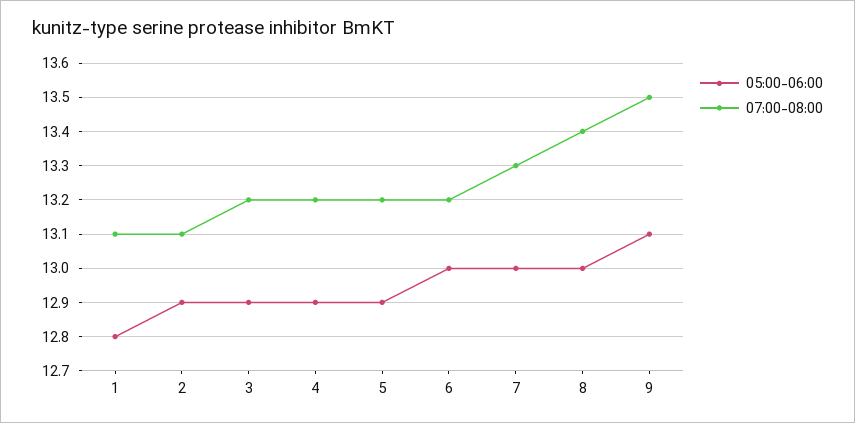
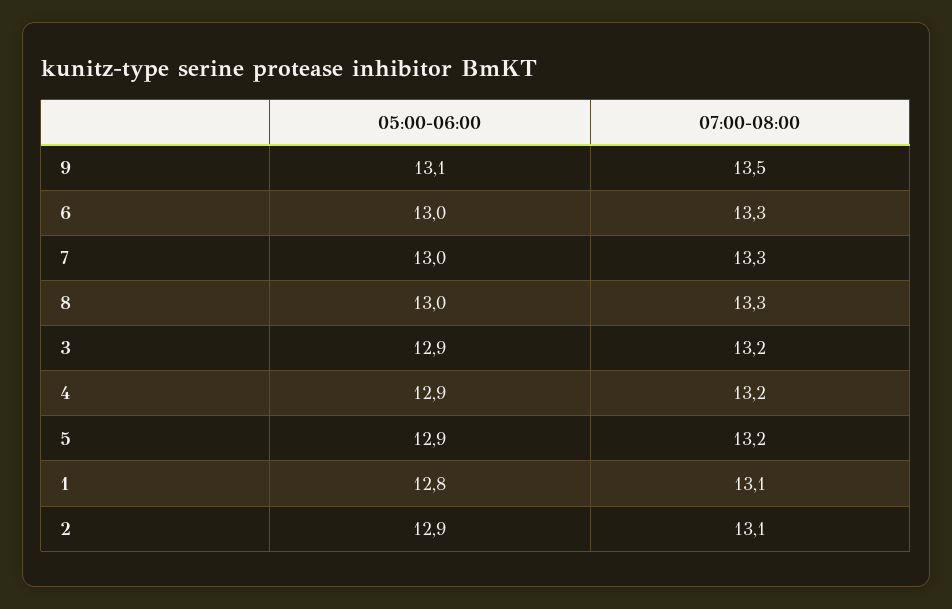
  {
    "05:00-06:00": {
      "1": 12.8,
      "2": 12.9,
      "3": 12.9,
      "4": 12.9,
      "5": 12.9,
      "6": 13,
      "7": 13,
      "8": 13,
      "9": 13.1
    },
    "07:00-08:00": {
      "1": 13.1,
      "2": 13.1,
      "3": 13.2,
      "4": 13.2,
      "5": 13.2,
-     "6": 13.2,
+     "6": 13.3,
      "7": 13.3,
-     "8": 13.4,
+     "8": 13.3,
      "9": 13.5
    }
  }

